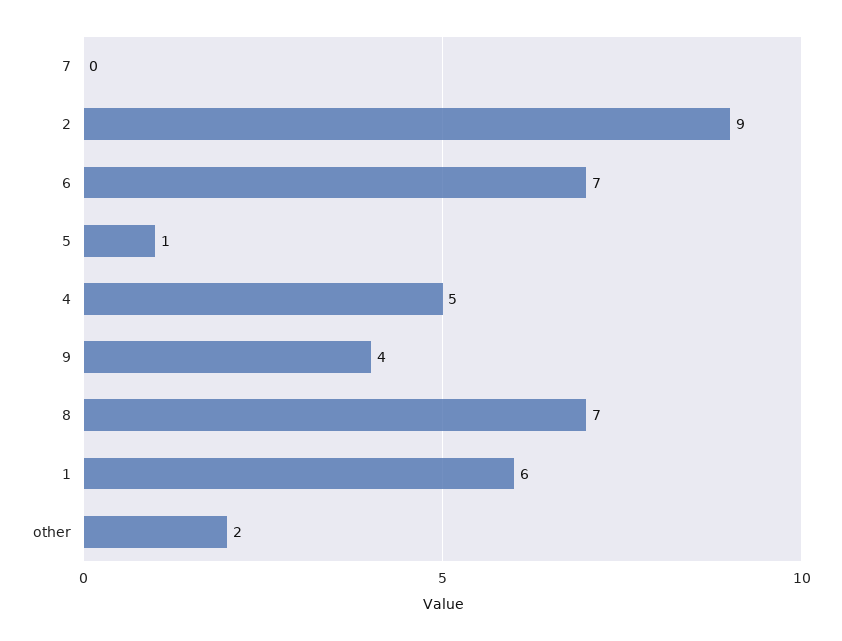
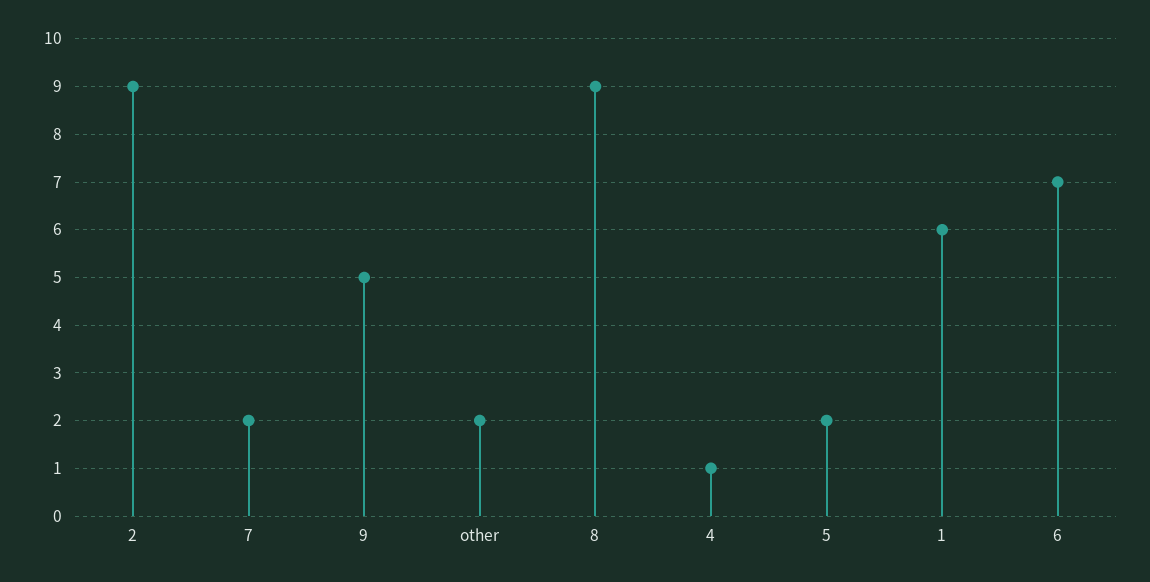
  {
-   "7": 0,
+   "7": 2,
    "2": 9,
    "6": 7,
-   "5": 1,
+   "5": 2,
-   "4": 5,
+   "4": 1,
-   "9": 4,
+   "9": 5,
-   "8": 7,
+   "8": 9,
    "1": 6,
    "other": 2
  }

